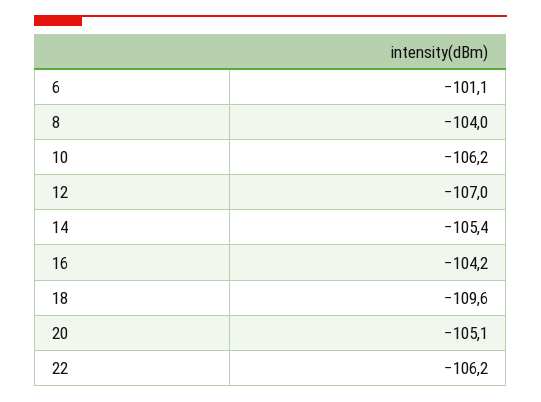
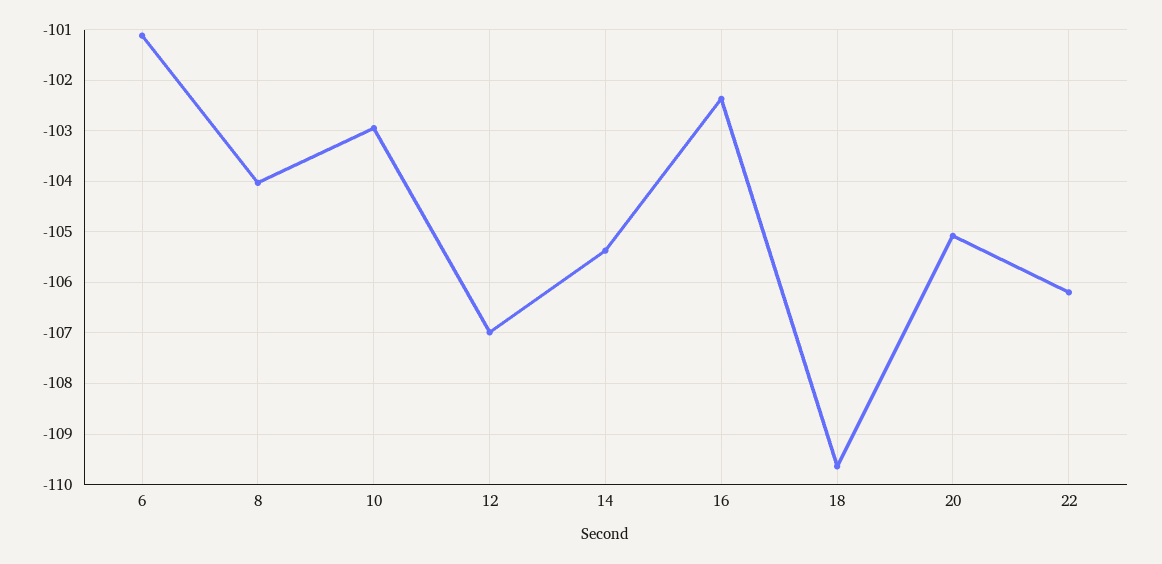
  {
    "6": -101.1,
    "8": -104,
-   "10": -106.2,
+   "10": -103,
    "12": -107,
    "14": -105.4,
-   "16": -104.2,
+   "16": -102.4,
    "18": -109.6,
    "20": -105.1,
    "22": -106.2
  }

